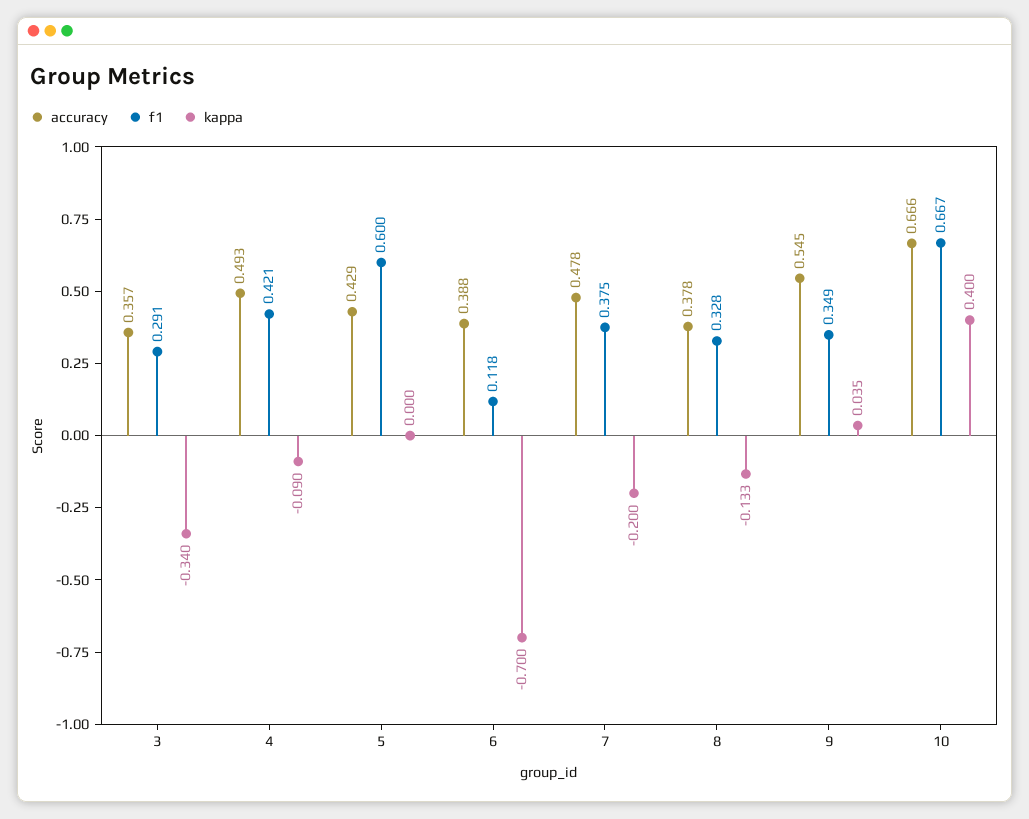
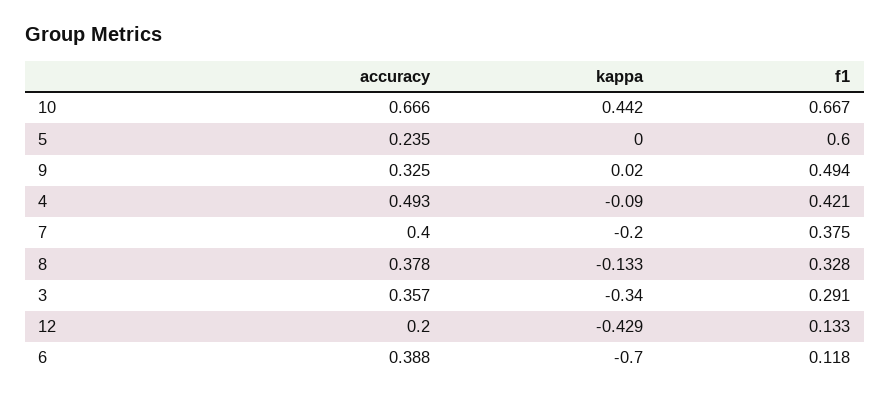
  {
    "accuracy": {
      "3": 0.357,
      "4": 0.493,
-     "5": 0.429,
+     "5": 0.235,
      "6": 0.388,
-     "7": 0.478,
+     "7": 0.4,
      "8": 0.378,
-     "9": 0.545,
+     "9": 0.325,
-     "10": 0.666
+     "10": 0.666,
+     "12": 0.2
    },
    "f1": {
      "3": 0.291,
      "4": 0.421,
      "5": 0.6,
      "6": 0.118,
      "7": 0.375,
      "8": 0.328,
-     "9": 0.349,
+     "9": 0.494,
-     "10": 0.667
+     "10": 0.667,
+     "12": 0.133
    },
    "kappa": {
      "3": -0.34,
      "4": -0.09,
      "5": 0,
      "6": -0.7,
      "7": -0.2,
      "8": -0.133,
-     "9": 0.035,
+     "9": 0.02,
-     "10": 0.4
+     "10": 0.442,
+     "12": -0.429
    }
  }

